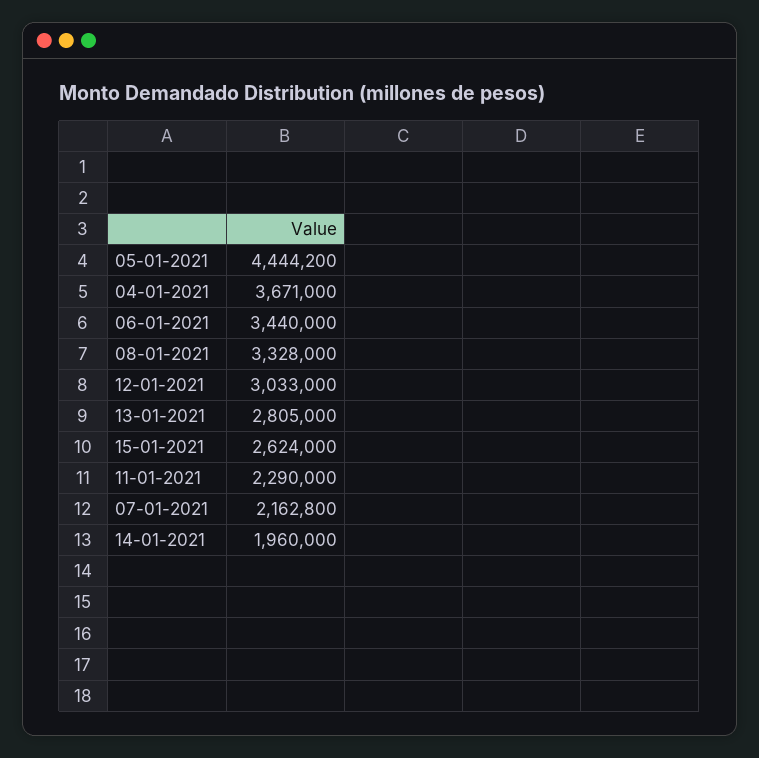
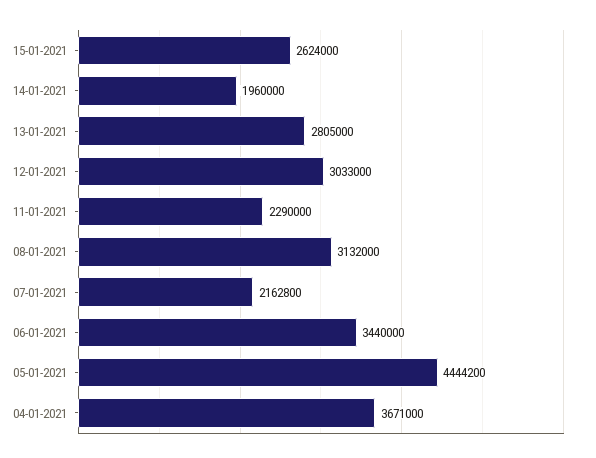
  {
    "05-01-2021": 4444200,
    "04-01-2021": 3671000,
    "06-01-2021": 3440000,
-   "08-01-2021": 3328000,
+   "08-01-2021": 3132000,
    "12-01-2021": 3033000,
    "13-01-2021": 2805000,
    "15-01-2021": 2624000,
    "11-01-2021": 2290000,
    "07-01-2021": 2162800,
    "14-01-2021": 1960000
  }

